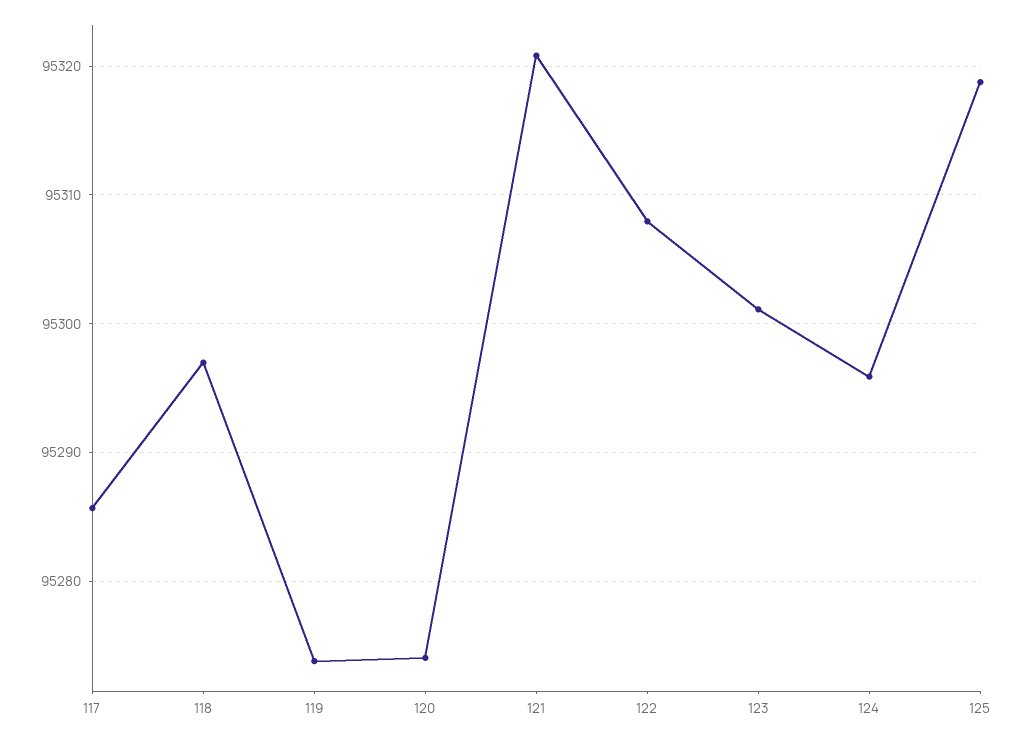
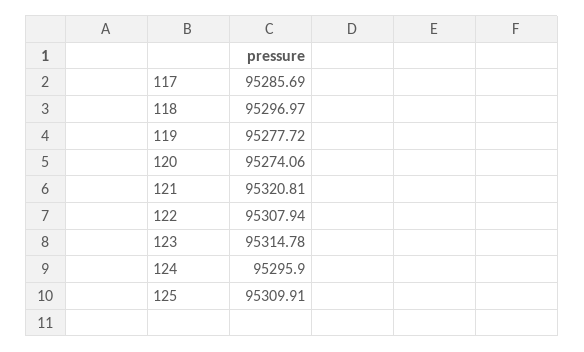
  {
    "117": 95285.69,
    "118": 95296.97,
-   "119": 95274,
+   "119": 95277.72,
    "120": 95274.06,
    "121": 95320.81,
    "122": 95307.94,
-   "123": 95301,
+   "123": 95314.78,
    "124": 95295.9,
-   "125": 95319
+   "125": 95309.91
  }

